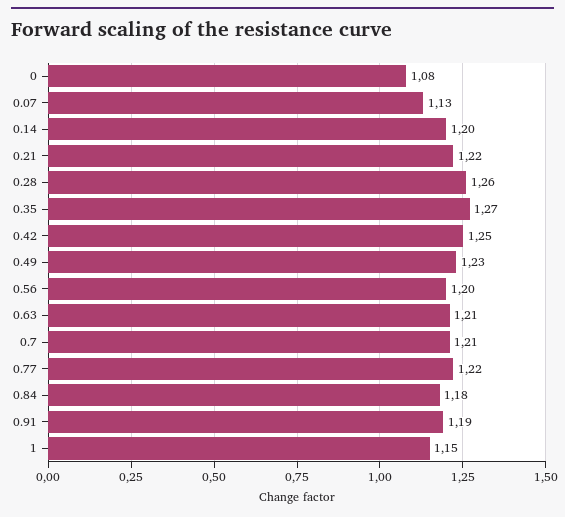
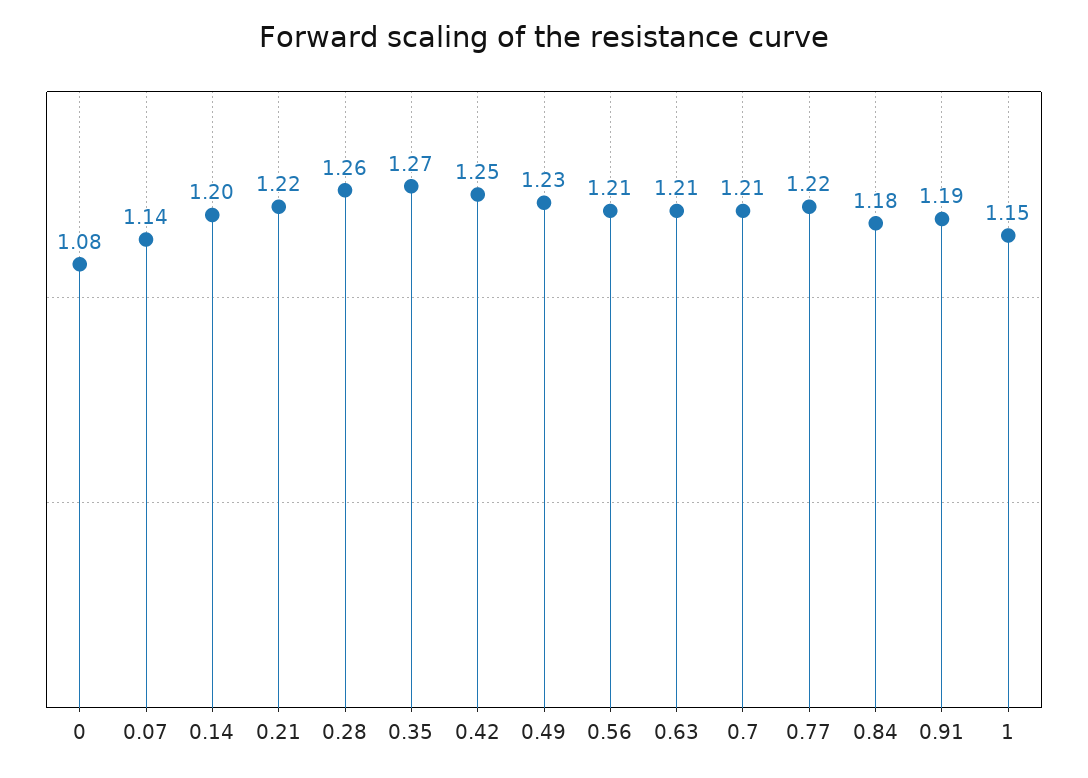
  {
    "0": 1.08,
-   "0.07": 1.13,
+   "0.07": 1.14,
    "0.14": 1.2,
    "0.21": 1.22,
    "0.28": 1.26,
    "0.35": 1.27,
    "0.42": 1.25,
    "0.49": 1.23,
-   "0.56": 1.2,
+   "0.56": 1.21,
    "0.63": 1.21,
    "0.7": 1.21,
    "0.77": 1.22,
    "0.84": 1.18,
    "0.91": 1.19,
    "1": 1.15
  }

